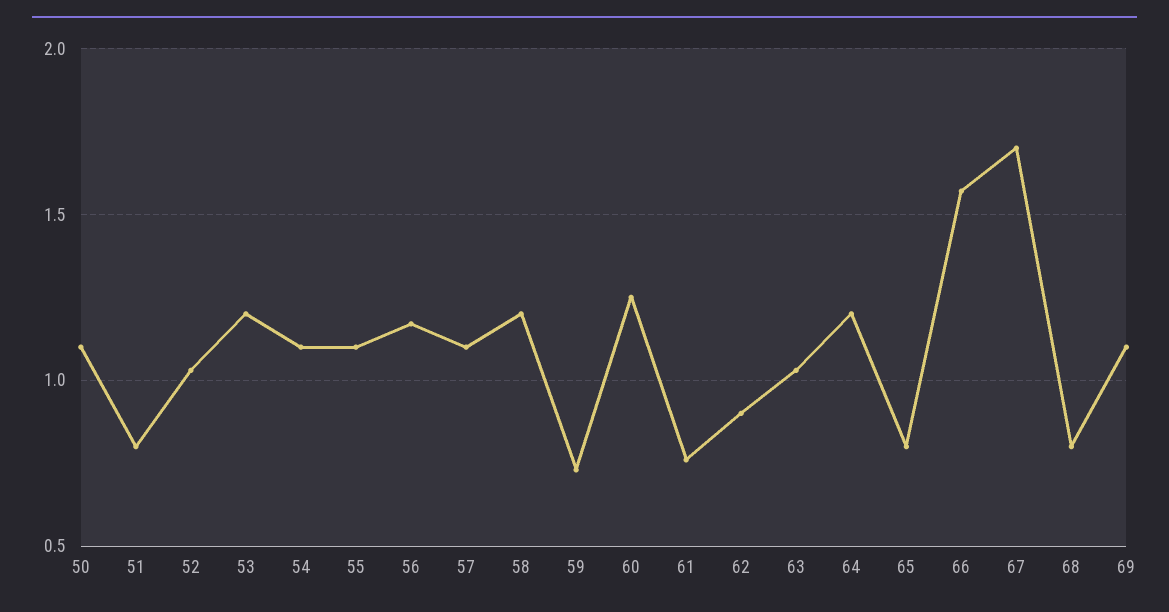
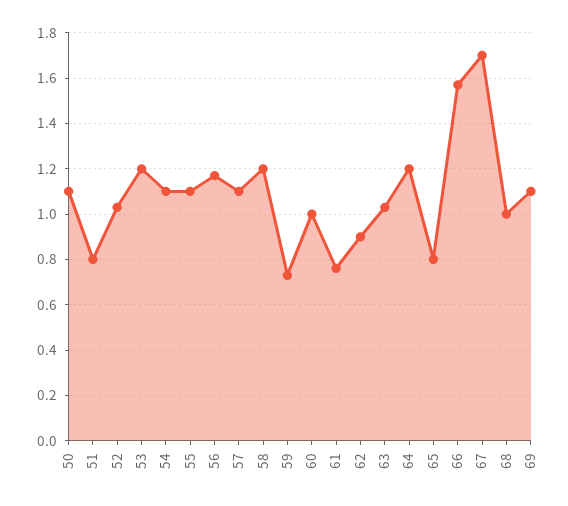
  {
    "50": 1.1,
    "51": 0.8,
    "52": 1.05,
    "53": 1.2,
    "54": 1.1,
    "55": 1.1,
    "56": 1.15,
    "57": 1.1,
    "58": 1.2,
    "59": 0.75,
-   "60": 1.25,
+   "60": 1,
    "61": 0.75,
    "62": 0.9,
    "63": 1.05,
    "64": 1.2,
    "65": 0.8,
    "66": 1.55,
    "67": 1.7,
-   "68": 0.8,
+   "68": 1,
    "69": 1.1
  }

